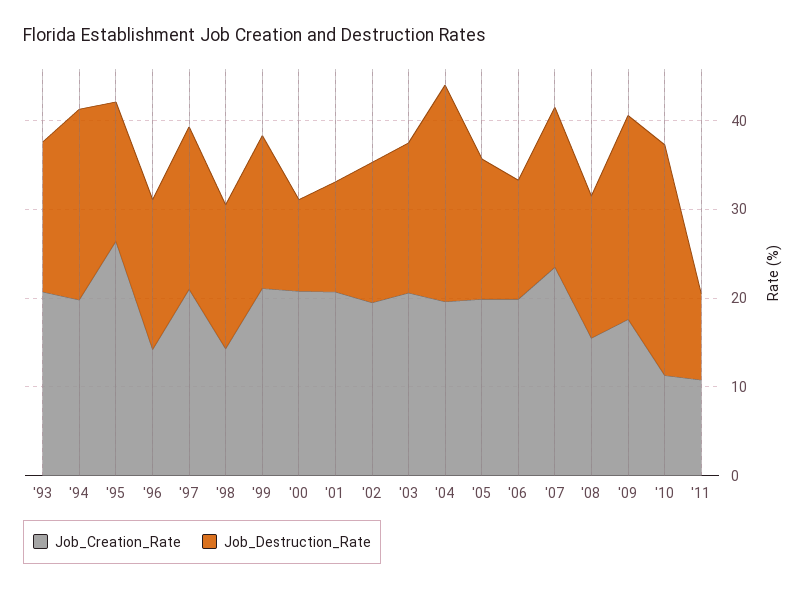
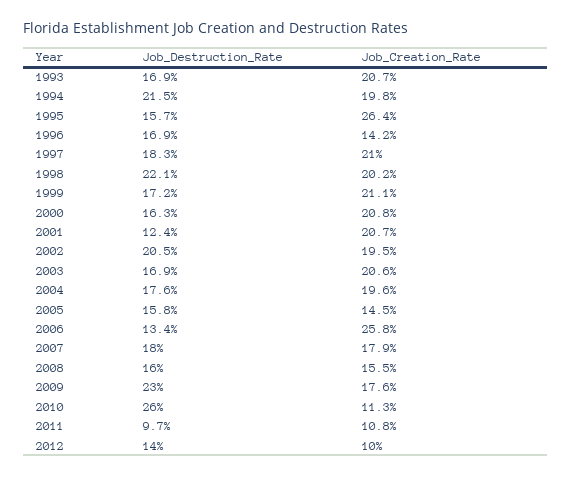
  {
    "Job_Creation_Rate": {
      "'93": 20.7,
      "'94": 19.8,
      "'95": 26.4,
      "'96": 14.2,
      "'97": 21,
-     "'98": 14,
+     "'98": 20.2,
      "'99": 21.1,
      "'00": 20.8,
      "'01": 20.7,
      "'02": 19.5,
      "'03": 20.6,
      "'04": 19.6,
-     "'05": 20,
+     "'05": 14.5,
-     "'06": 20,
+     "'06": 25.8,
-     "'07": 24,
+     "'07": 17.9,
      "'08": 15.5,
      "'09": 17.6,
      "'10": 11.3,
-     "'11": 10.8
+     "'11": 10.8,
+     "2012": 10
    },
    "Job_Destruction_Rate": {
      "'93": 16.9,
      "'94": 21.5,
      "'95": 15.7,
      "'96": 16.9,
      "'97": 18.3,
-     "'98": 16,
+     "'98": 22.1,
      "'99": 17.2,
-     "'00": 10,
+     "'00": 16.3,
      "'01": 12.4,
-     "'02": 16,
+     "'02": 20.5,
      "'03": 16.9,
-     "'04": 24,
+     "'04": 17.6,
      "'05": 15.8,
      "'06": 13.4,
      "'07": 18,
      "'08": 16,
      "'09": 23,
      "'10": 26,
-     "'11": 9.7
+     "'11": 9.7,
+     "2012": 14
    }
  }

